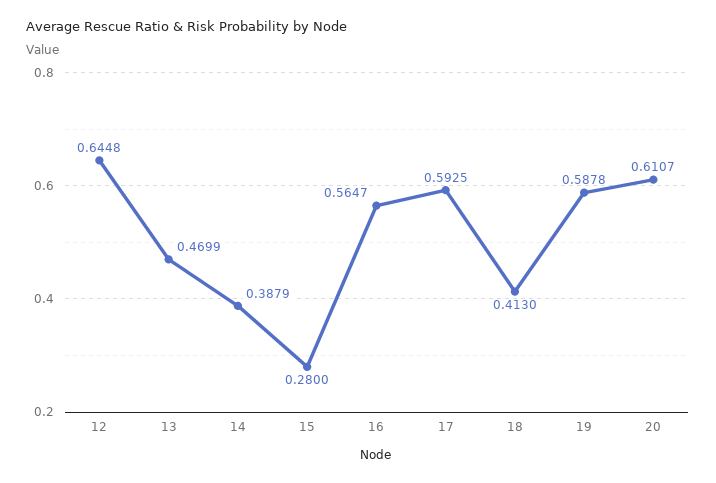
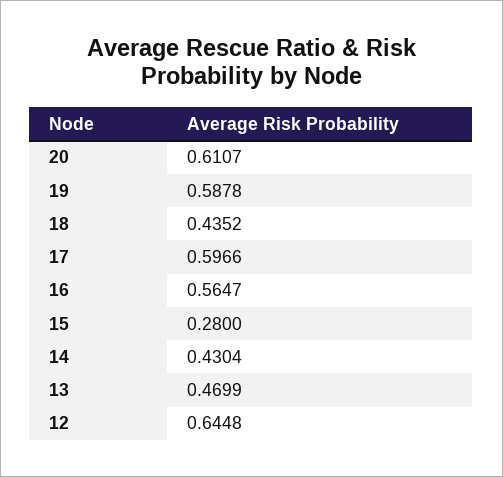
  {
    "12": 0.6448,
    "13": 0.4699,
-   "14": 0.3879,
+   "14": 0.4304,
    "15": 0.28,
    "16": 0.5647,
-   "17": 0.5925,
+   "17": 0.5966,
-   "18": 0.413,
+   "18": 0.4352,
    "19": 0.5878,
    "20": 0.6107
  }

